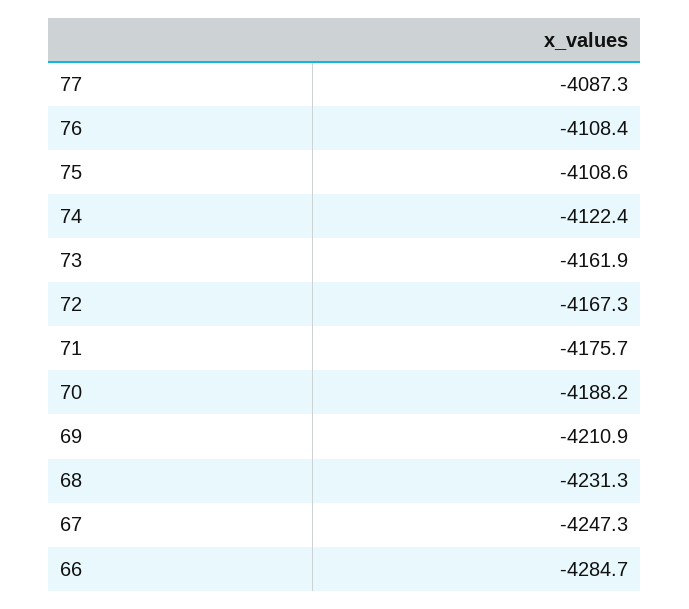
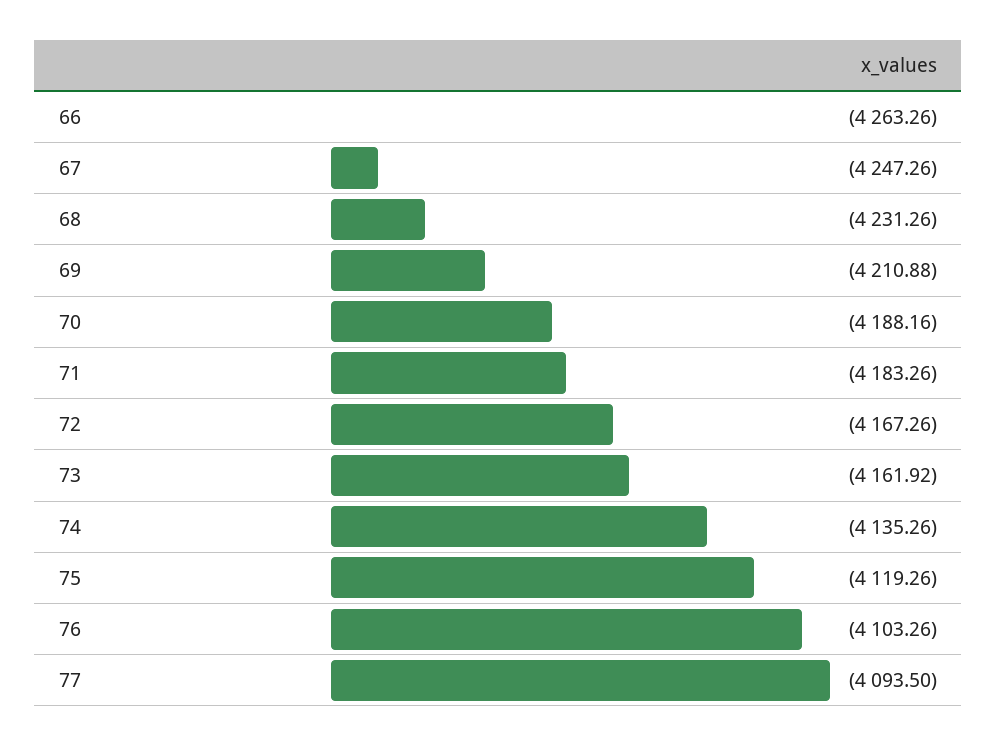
  {
-   "77": -4087.3,
+   "77": -4093.5,
-   "76": -4108.4,
+   "76": -4103.26,
-   "75": -4108.6,
+   "75": -4119.26,
-   "74": -4122.4,
+   "74": -4135.26,
    "73": -4161.92,
    "72": -4167.26,
-   "71": -4175.7,
+   "71": -4183.26,
    "70": -4188.16,
    "69": -4210.88,
    "68": -4231.26,
    "67": -4247.26,
-   "66": -4284.7
+   "66": -4263.26
  }

